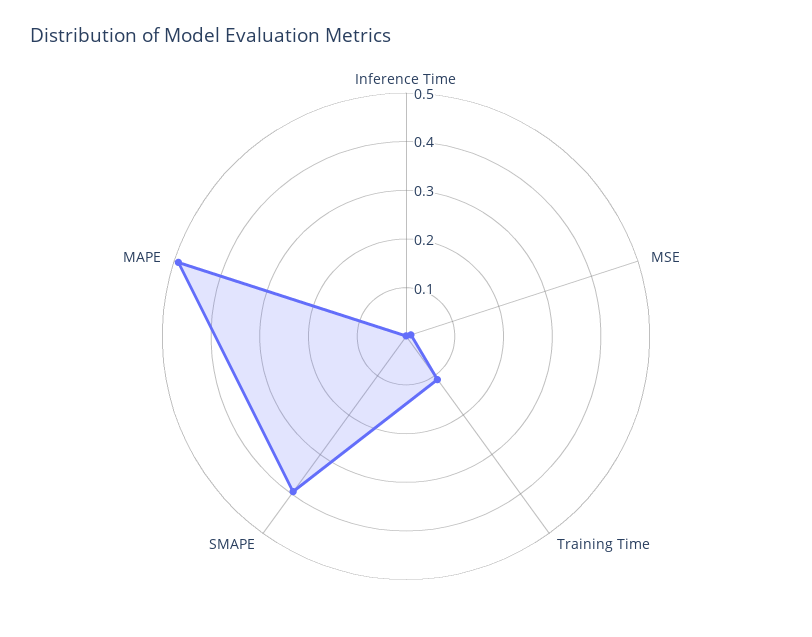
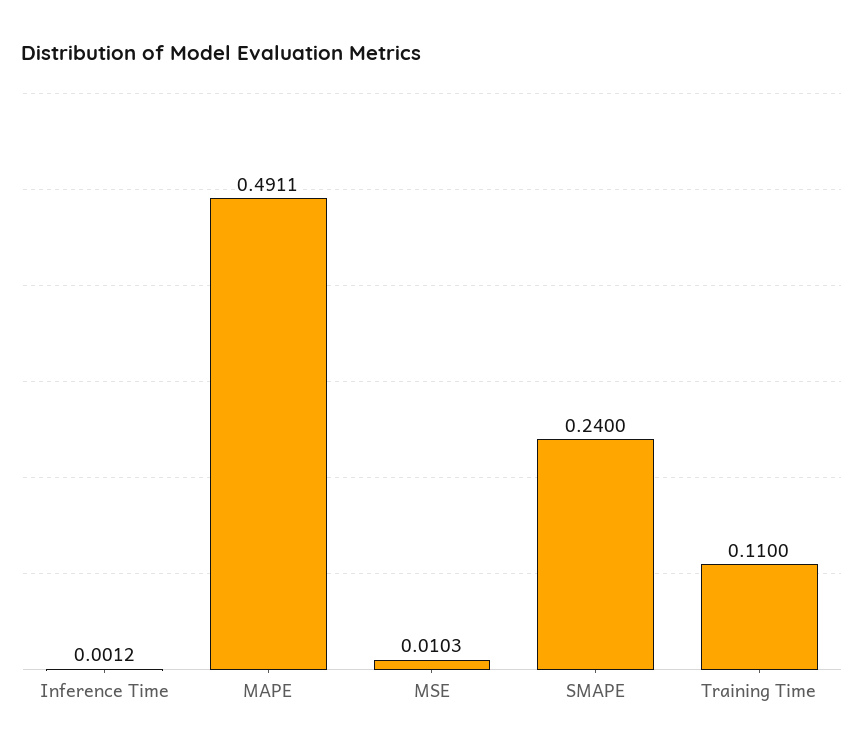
  {
    "Inference Time": 0.0012,
    "MSE": 0.0103,
    "Training Time": 0.11,
-   "SMAPE": 0.4,
+   "SMAPE": 0.24,
    "MAPE": 0.4911
  }

